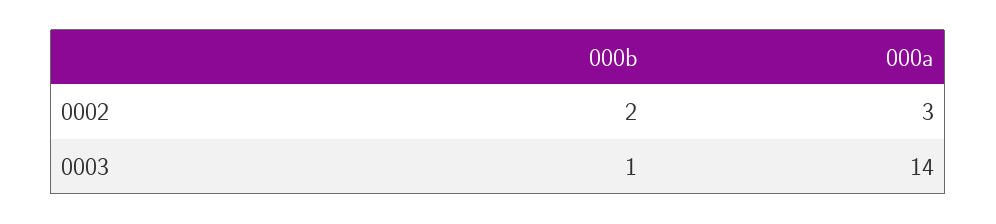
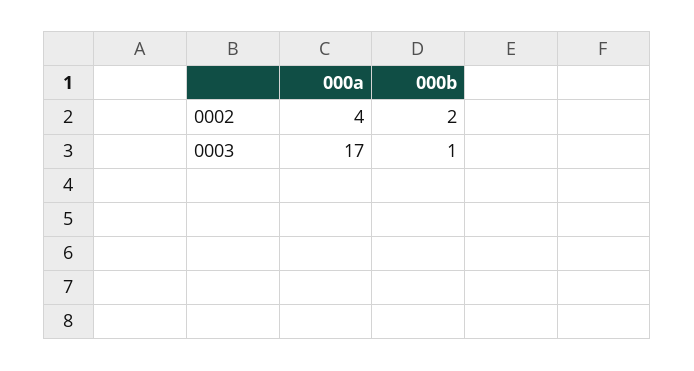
  {
    "000b": {
      "0002": 2,
      "0003": 1
    },
    "000a": {
-     "0002": 3,
+     "0002": 4,
-     "0003": 14
+     "0003": 17
    }
  }

